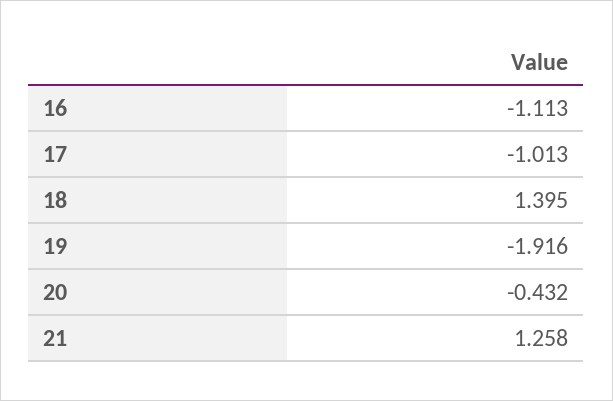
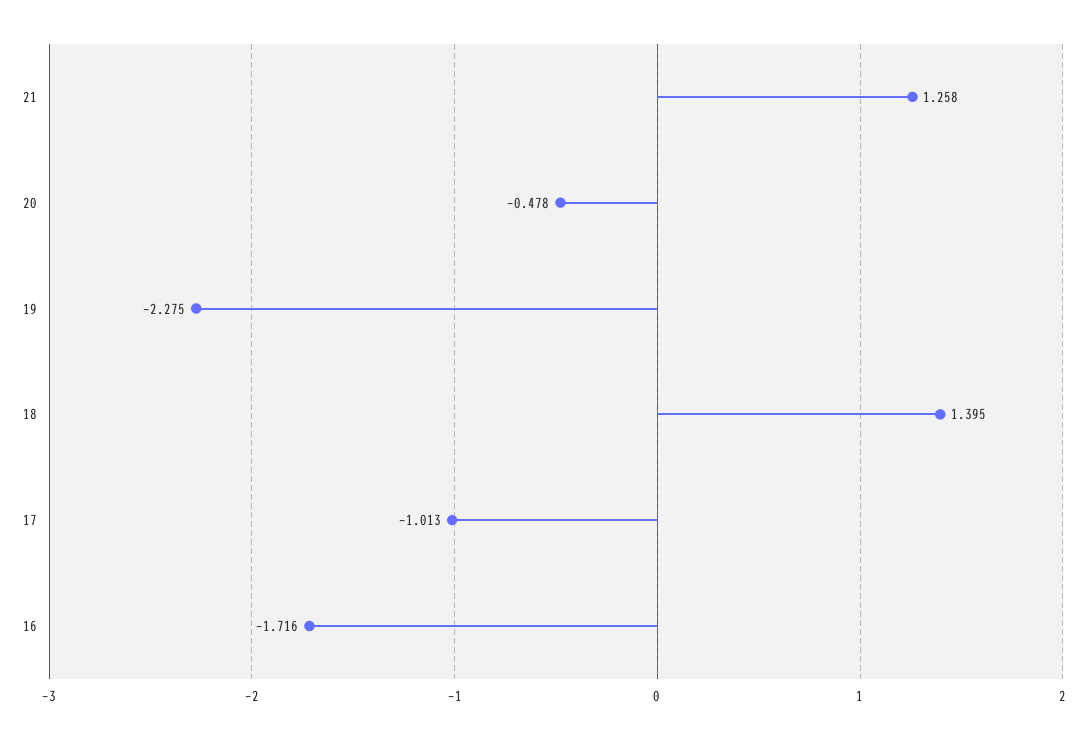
  {
-   "16": -1.113,
+   "16": -1.716,
    "17": -1.013,
    "18": 1.395,
-   "19": -1.916,
+   "19": -2.275,
-   "20": -0.432,
+   "20": -0.478,
    "21": 1.258
  }

